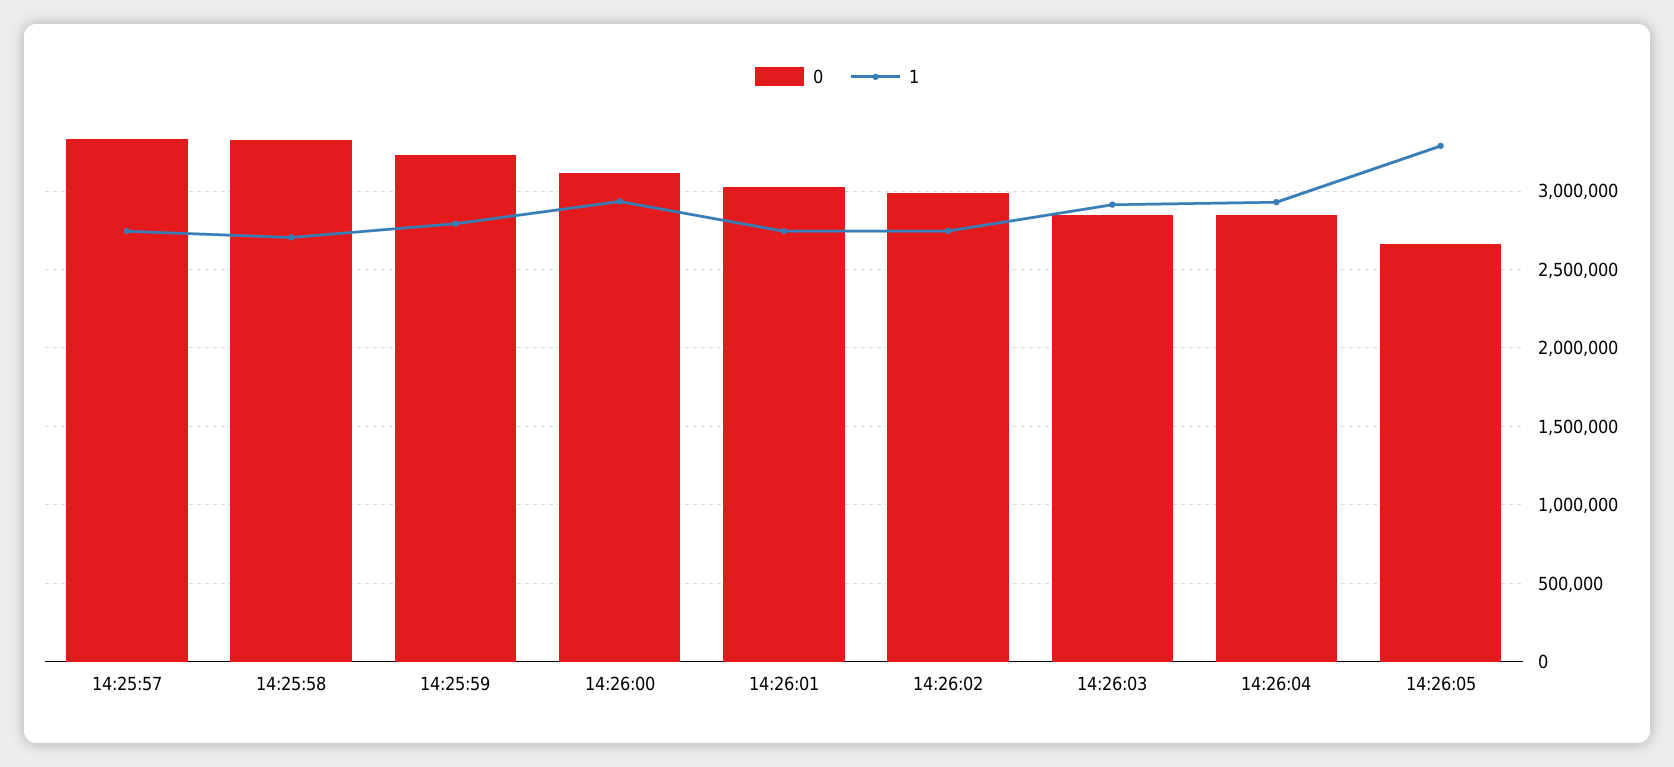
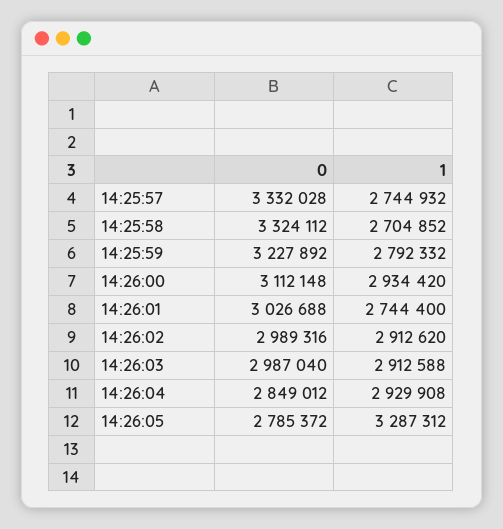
  {
    "0": {
      "14:25:57": 3332028,
      "14:25:58": 3324112,
      "14:25:59": 3227892,
      "14:26:00": 3112148,
      "14:26:01": 3026688,
      "14:26:02": 2989316,
-     "14:26:03": 2850000,
+     "14:26:03": 2987040,
      "14:26:04": 2849012,
-     "14:26:05": 2650000
+     "14:26:05": 2785372
    },
    "1": {
      "14:25:57": 2744932,
      "14:25:58": 2704852,
      "14:25:59": 2792332,
      "14:26:00": 2934420,
      "14:26:01": 2744400,
-     "14:26:02": 2750000,
+     "14:26:02": 2912620,
      "14:26:03": 2912588,
      "14:26:04": 2929908,
      "14:26:05": 3287312
    }
  }

